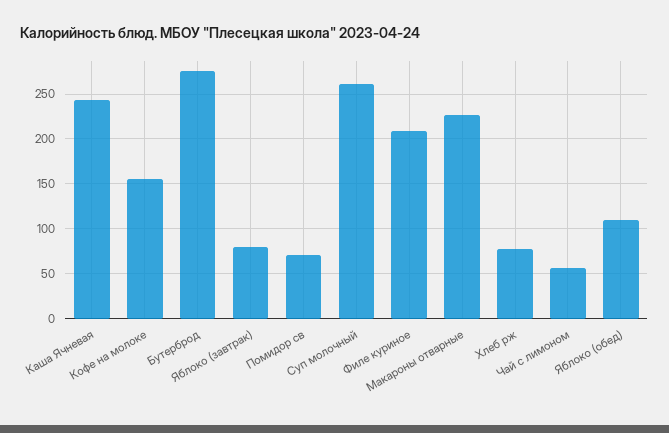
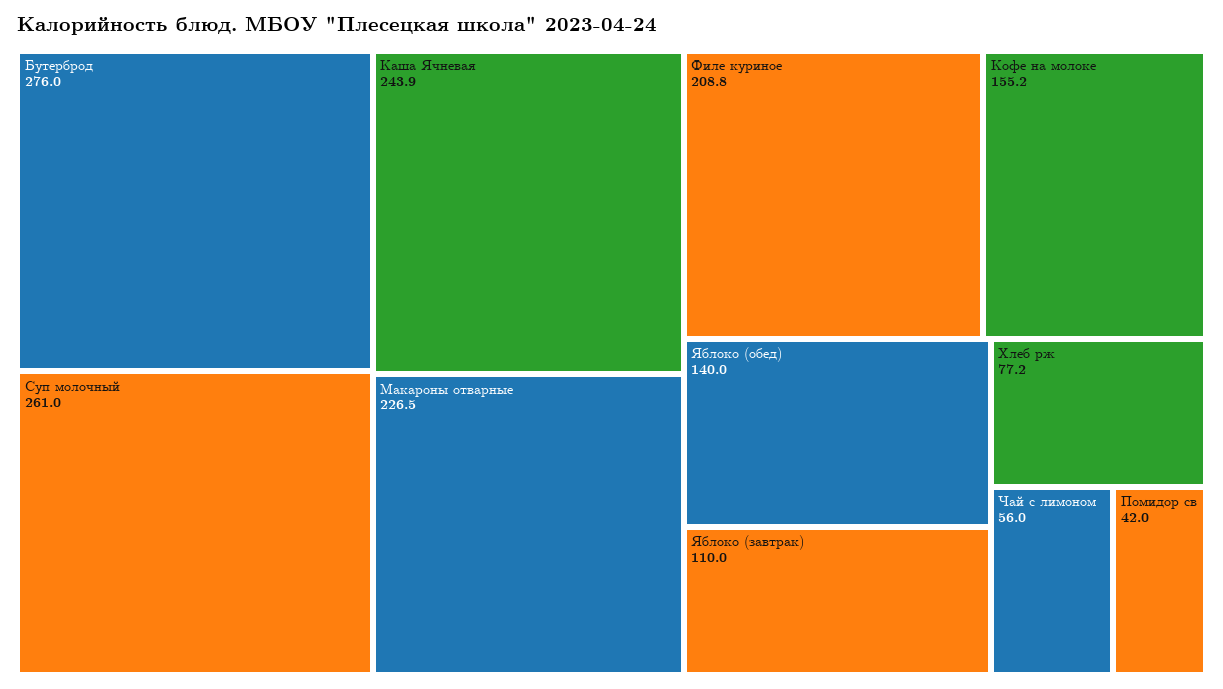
  {
    "Каша Ячневая": 243.9,
    "Кофе на молоке": 155.2,
    "Бутерброд": 276,
-   "Яблоко (завтрак)": 80,
+   "Яблоко (завтрак)": 110,
-   "Помидор св": 70,
+   "Помидор св": 42,
    "Суп молочный": 261,
    "Филе куриное": 208.8,
    "Макароны отварные": 226.5,
    "Хлеб рж": 77.2,
    "Чай с лимоном": 56,
-   "Яблоко (обед)": 110
+   "Яблоко (обед)": 140
  }

